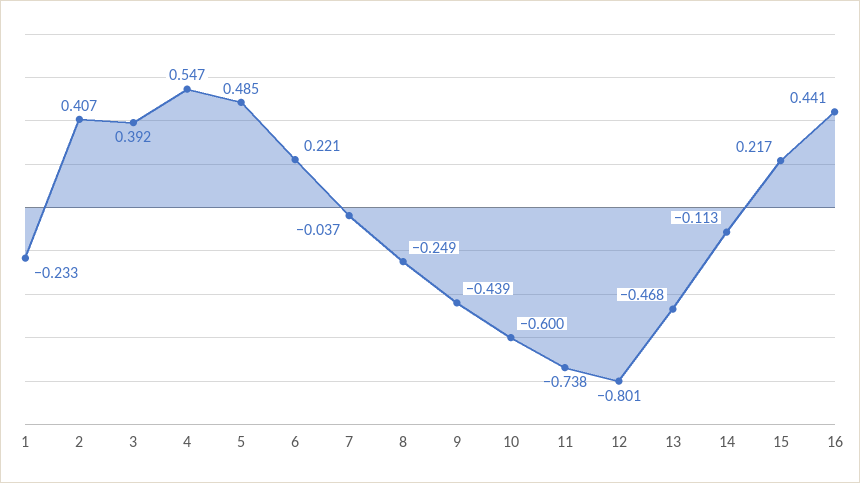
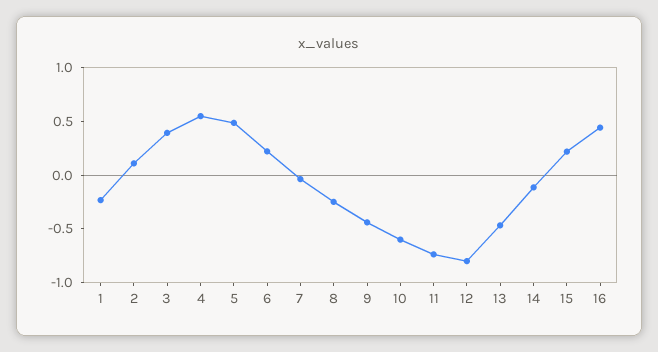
  {
    "1": -0.233,
-   "2": 0.407,
+   "2": 0.1,
    "3": 0.392,
    "4": 0.547,
    "5": 0.485,
    "6": 0.221,
    "7": -0.037,
    "8": -0.249,
    "9": -0.439,
    "10": -0.6,
    "11": -0.738,
    "12": -0.801,
    "13": -0.468,
    "14": -0.113,
    "15": 0.217,
    "16": 0.441
  }

